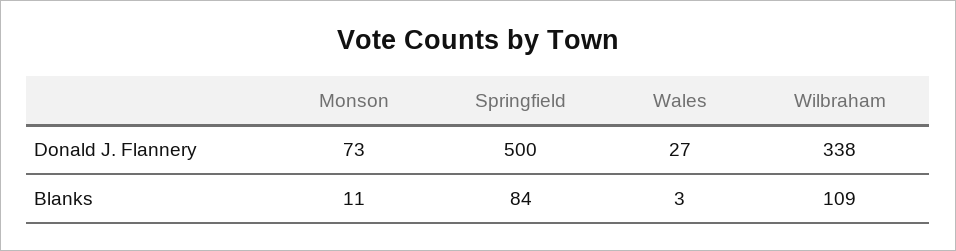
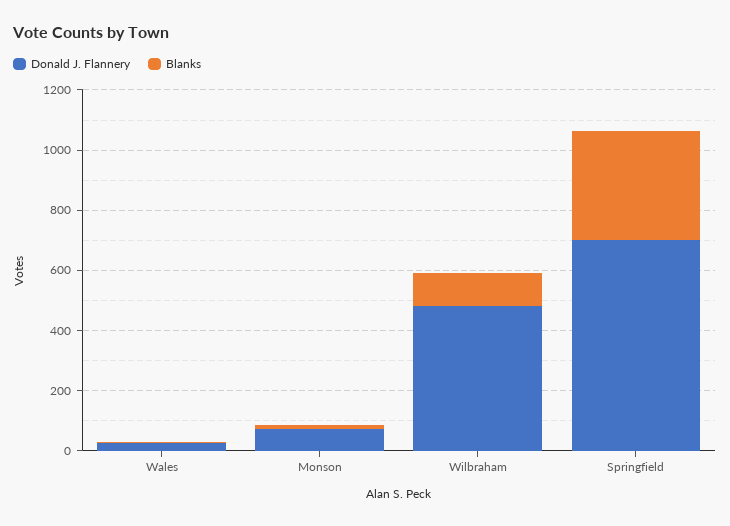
  {
    "Donald J. Flannery": {
      "Monson": 73,
-     "Springfield": 500,
+     "Springfield": 700,
      "Wales": 27,
-     "Wilbraham": 338
+     "Wilbraham": 500
    },
    "Blanks": {
      "Monson": 11,
-     "Springfield": 84,
+     "Springfield": 350,
      "Wales": 3,
      "Wilbraham": 109
    }
  }

